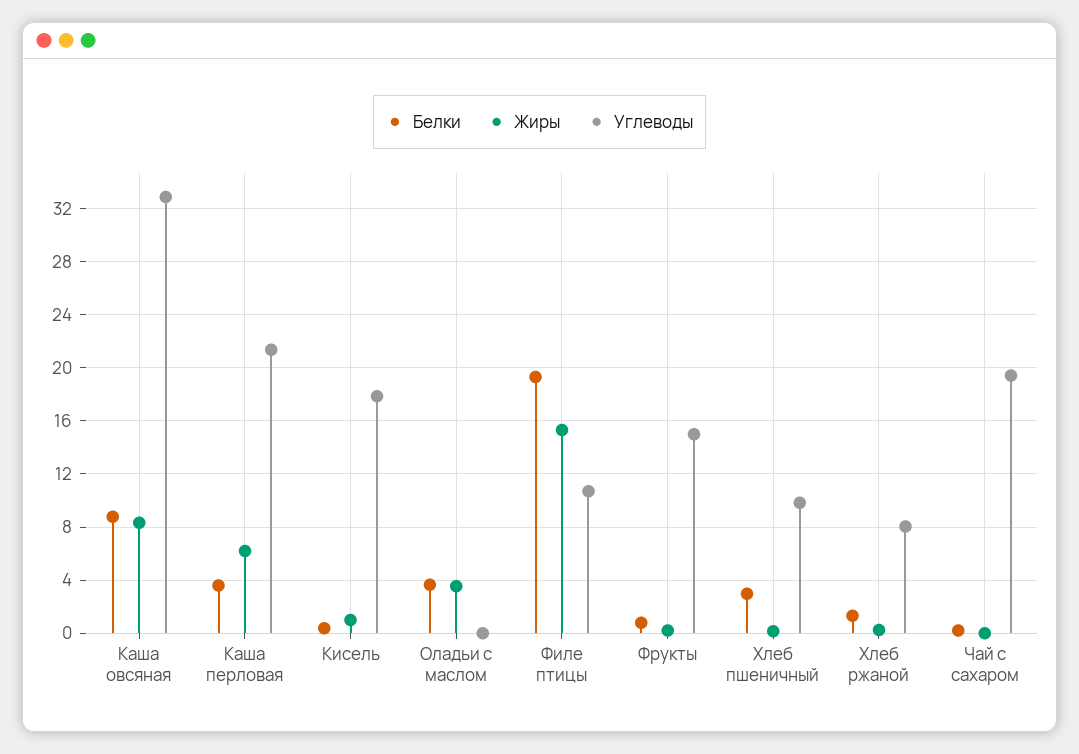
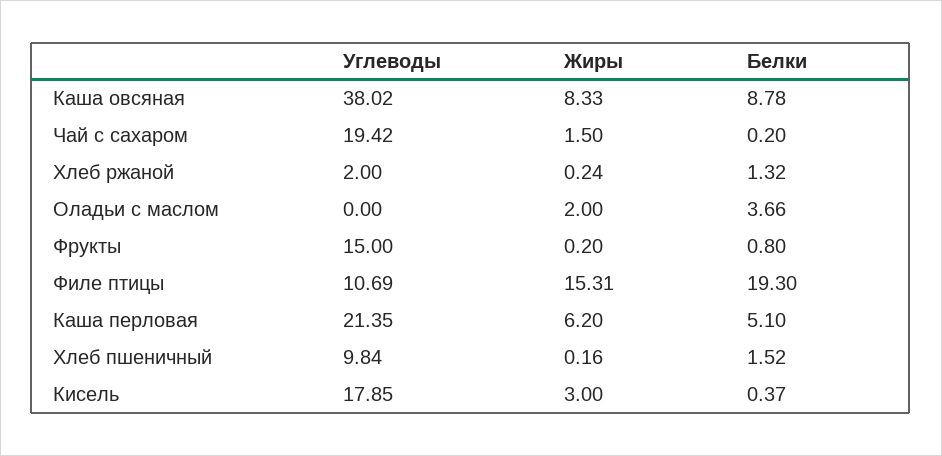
  {
    "Белки": {
      "Каша овсяная": 8.78,
-     "Каша перловая": 3.5,
+     "Каша перловая": 5.1,
      "Кисель": 0.37,
      "Оладьи с маслом": 3.66,
      "Филе птицы": 19.3,
      "Фрукты": 0.8,
-     "Хлеб пшеничный": 3,
+     "Хлеб пшеничный": 1.52,
      "Хлеб ржаной": 1.32,
      "Чай с сахаром": 0.2
    },
    "Жиры": {
      "Каша овсяная": 8.33,
      "Каша перловая": 6.2,
-     "Кисель": 1,
+     "Кисель": 3,
-     "Оладьи с маслом": 3.5,
+     "Оладьи с маслом": 2,
      "Филе птицы": 15.31,
      "Фрукты": 0.2,
      "Хлеб пшеничный": 0.16,
      "Хлеб ржаной": 0.24,
-     "Чай с сахаром": 0
+     "Чай с сахаром": 1.5
    },
    "Углеводы": {
-     "Каша овсяная": 33,
+     "Каша овсяная": 38.02,
      "Каша перловая": 21.35,
      "Кисель": 17.85,
      "Оладьи с маслом": 0,
      "Филе птицы": 10.69,
      "Фрукты": 15,
      "Хлеб пшеничный": 9.84,
-     "Хлеб ржаной": 8,
+     "Хлеб ржаной": 2,
      "Чай с сахаром": 19.42
    }
  }

